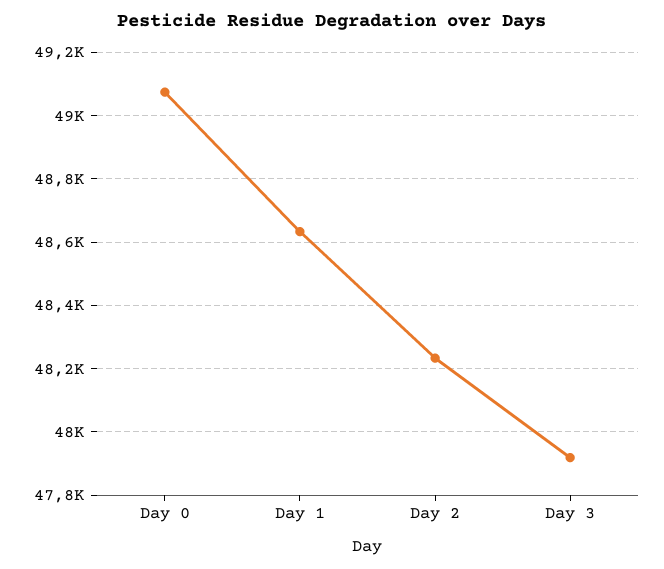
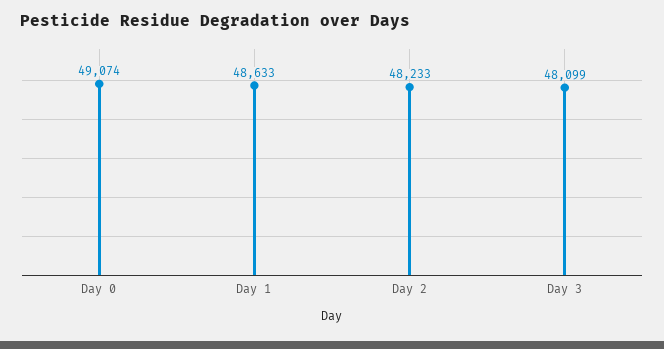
  {
    "Day 0": 49074,
    "Day 1": 48633,
    "Day 2": 48233,
-   "Day 3": 47920
+   "Day 3": 48099
  }

